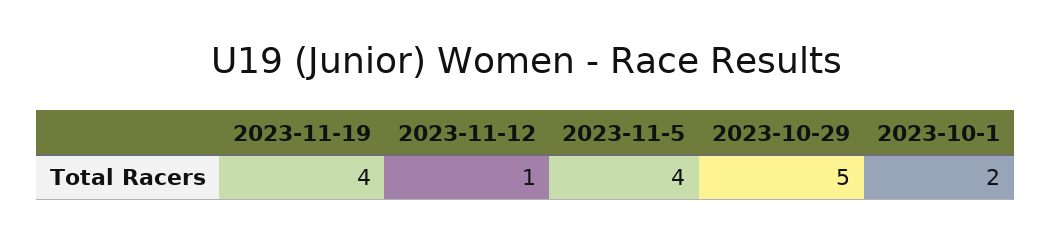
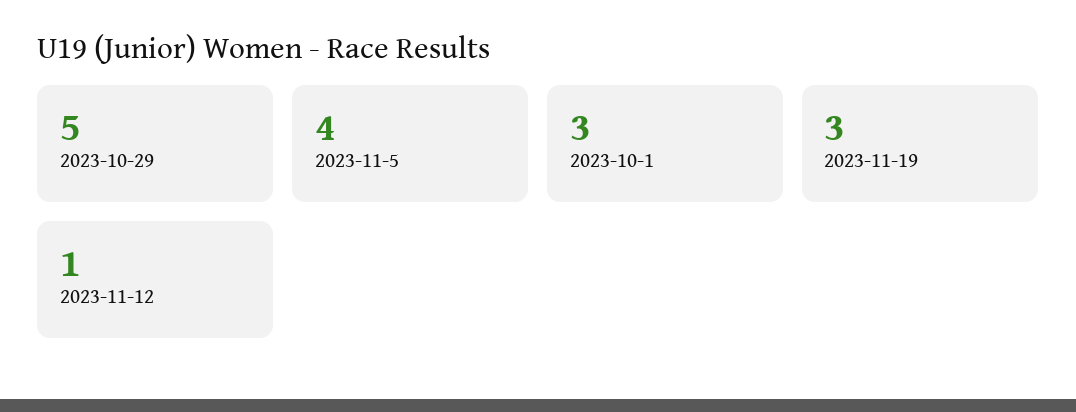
  {
-   "2023-11-19": 4,
+   "2023-11-19": 3,
    "2023-11-12": 1,
    "2023-11-5": 4,
    "2023-10-29": 5,
-   "2023-10-1": 2
+   "2023-10-1": 3
  }

